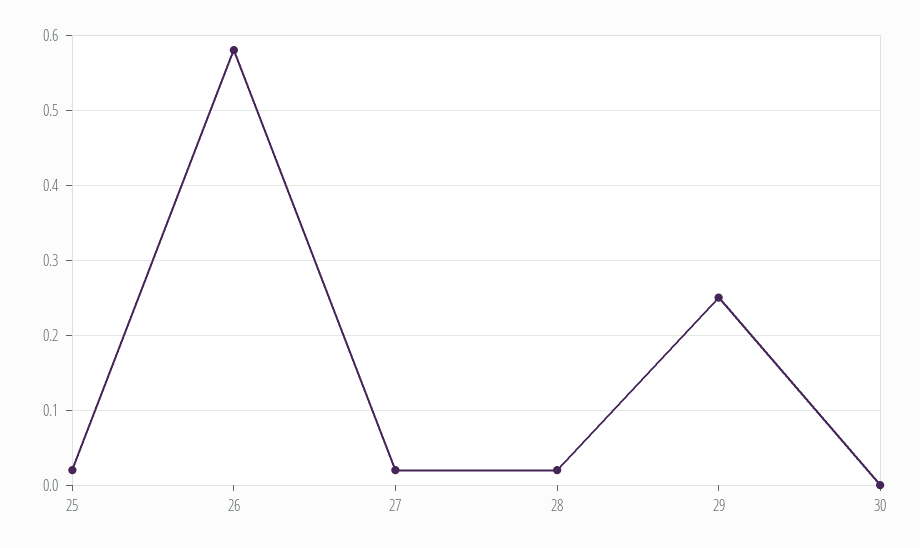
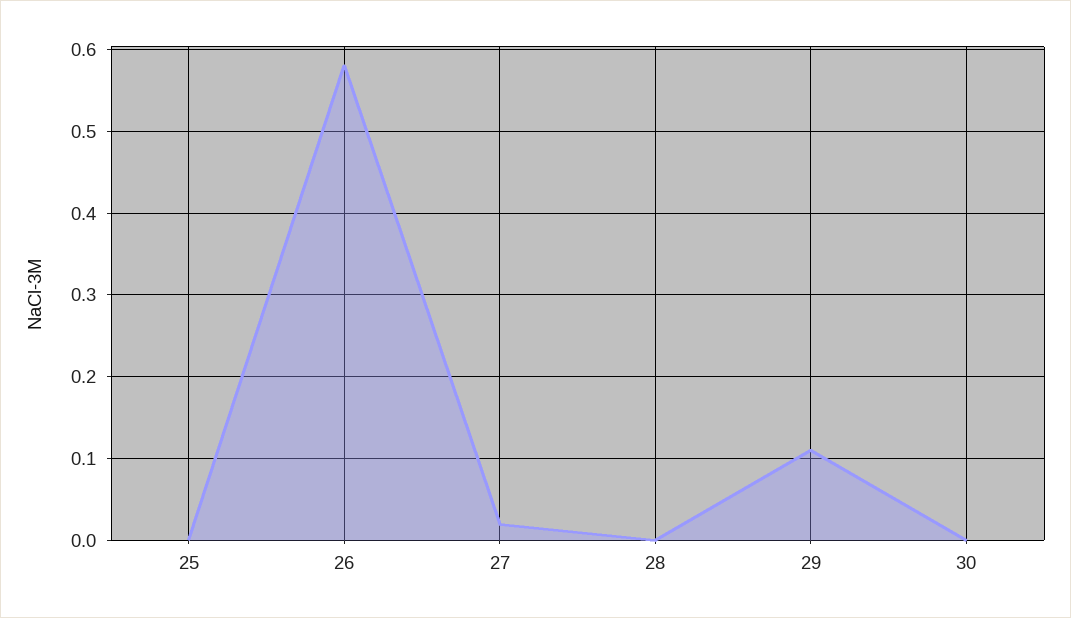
  {
-   "25": 0.02,
+   "25": 0,
    "26": 0.58,
    "27": 0.02,
-   "28": 0.02,
+   "28": 0,
-   "29": 0.25,
+   "29": 0.11,
    "30": 0
  }

